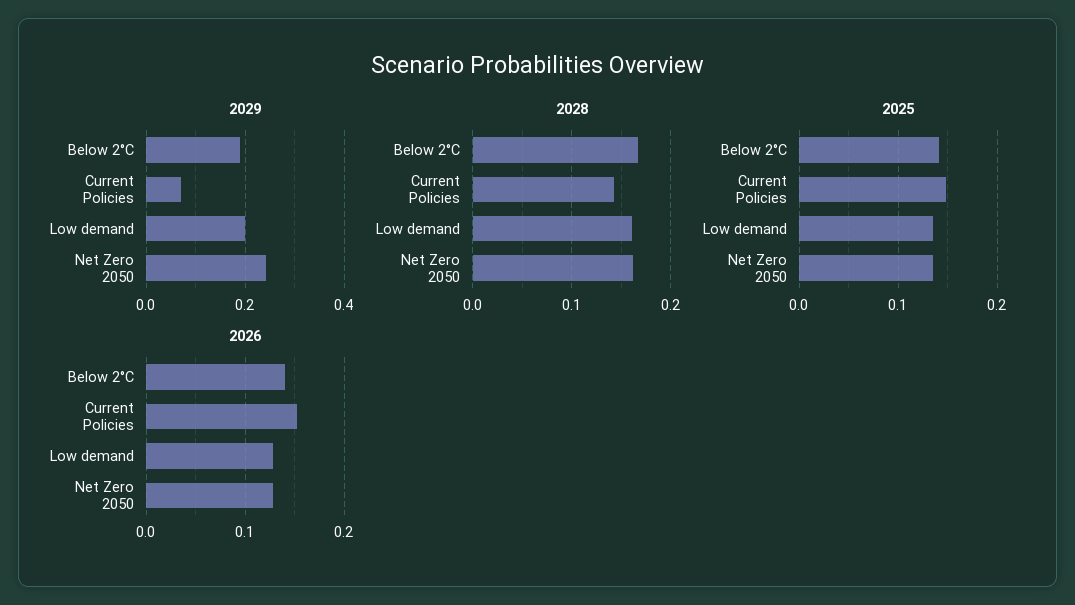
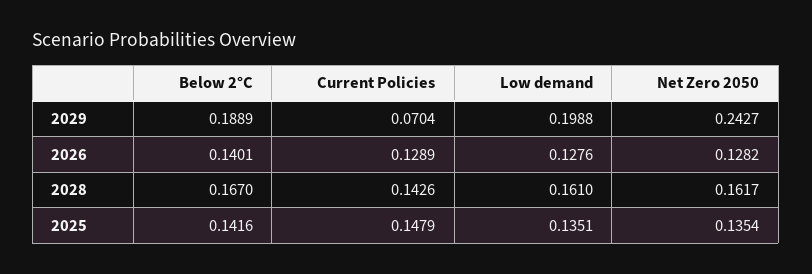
  {
    "2029": {
      "Below 2°C": 0.1889,
      "Current Policies": 0.0704,
      "Low demand": 0.1988,
      "Net Zero 2050": 0.2427
    },
    "2028": {
      "Below 2°C": 0.167,
      "Current Policies": 0.1426,
      "Low demand": 0.161,
      "Net Zero 2050": 0.1617
    },
    "2025": {
      "Below 2°C": 0.1416,
      "Current Policies": 0.1479,
      "Low demand": 0.1351,
      "Net Zero 2050": 0.1354
    },
    "2026": {
      "Below 2°C": 0.1401,
-     "Current Policies": 0.15,
+     "Current Policies": 0.1289,
      "Low demand": 0.1276,
      "Net Zero 2050": 0.1282
    }
  }

